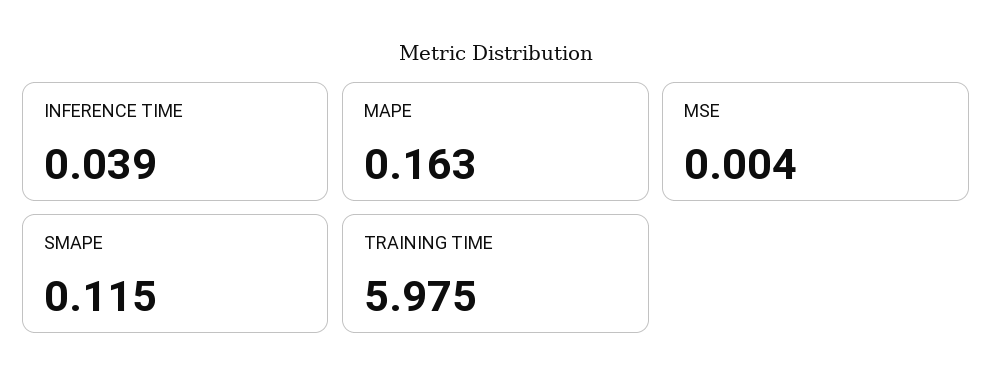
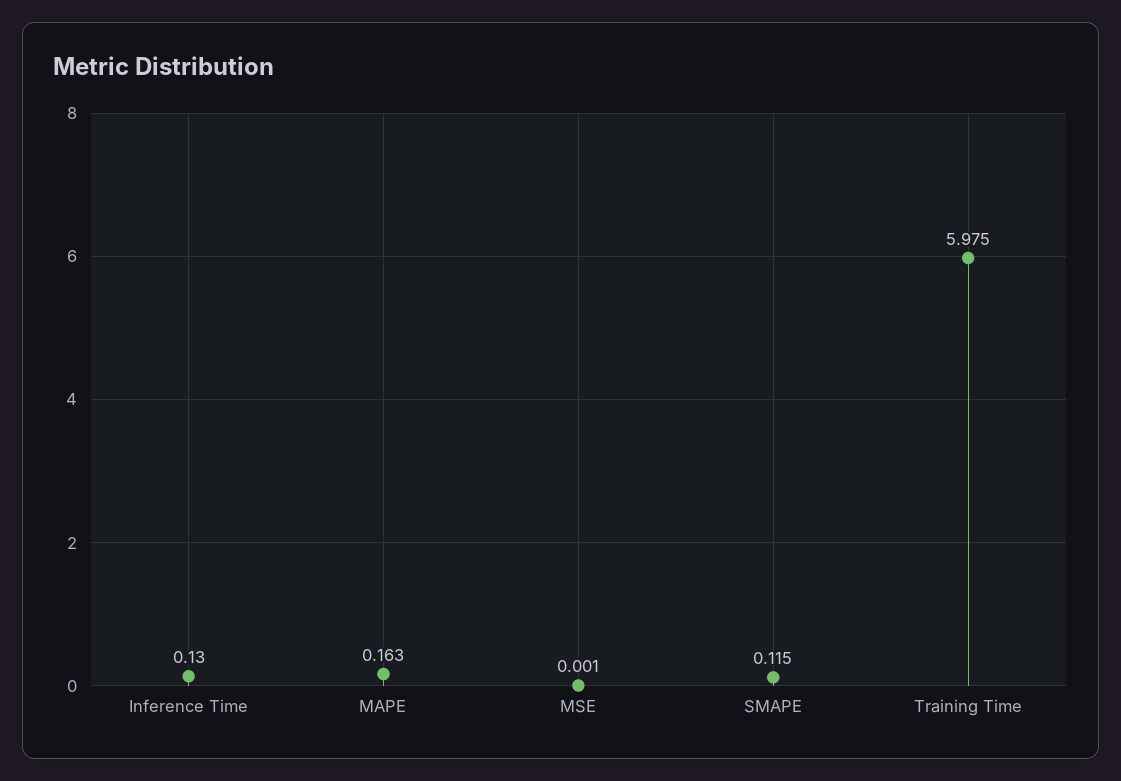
  {
-   "INFERENCE TIME": 0.039,
+   "INFERENCE TIME": 0.13,
    "MAPE": 0.163,
-   "MSE": 0.004,
+   "MSE": 0.001,
    "SMAPE": 0.115,
    "TRAINING TIME": 5.975
  }

